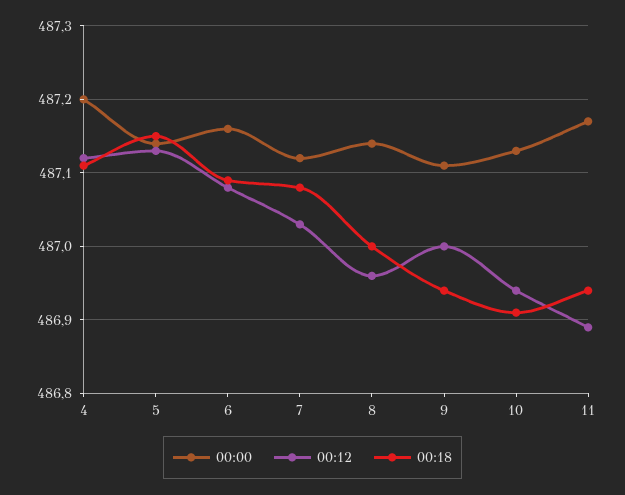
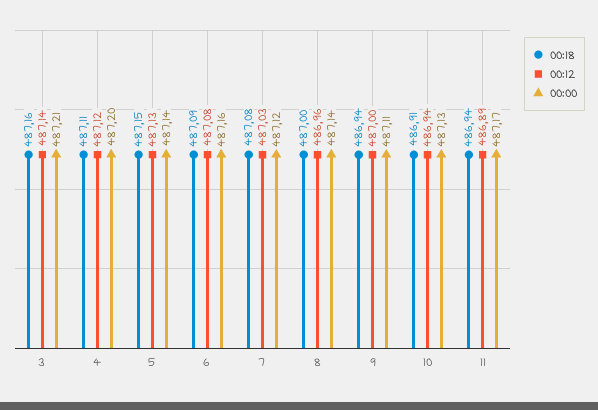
  {
    "00:00": {
      "4": 487.2,
      "5": 487.14,
      "6": 487.16,
      "7": 487.12,
      "8": 487.14,
      "9": 487.11,
      "10": 487.13,
-     "11": 487.17
+     "11": 487.17,
+     "3": 487.21
    },
    "00:12": {
      "4": 487.12,
      "5": 487.13,
      "6": 487.08,
      "7": 487.03,
      "8": 486.96,
      "9": 487,
      "10": 486.94,
-     "11": 486.89
+     "11": 486.89,
+     "3": 487.14
    },
    "00:18": {
      "4": 487.11,
      "5": 487.15,
      "6": 487.09,
      "7": 487.08,
      "8": 487,
      "9": 486.94,
      "10": 486.91,
-     "11": 486.94
+     "11": 486.94,
+     "3": 487.16
    }
  }

